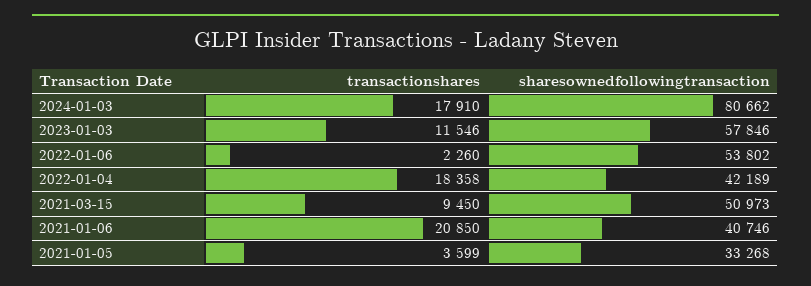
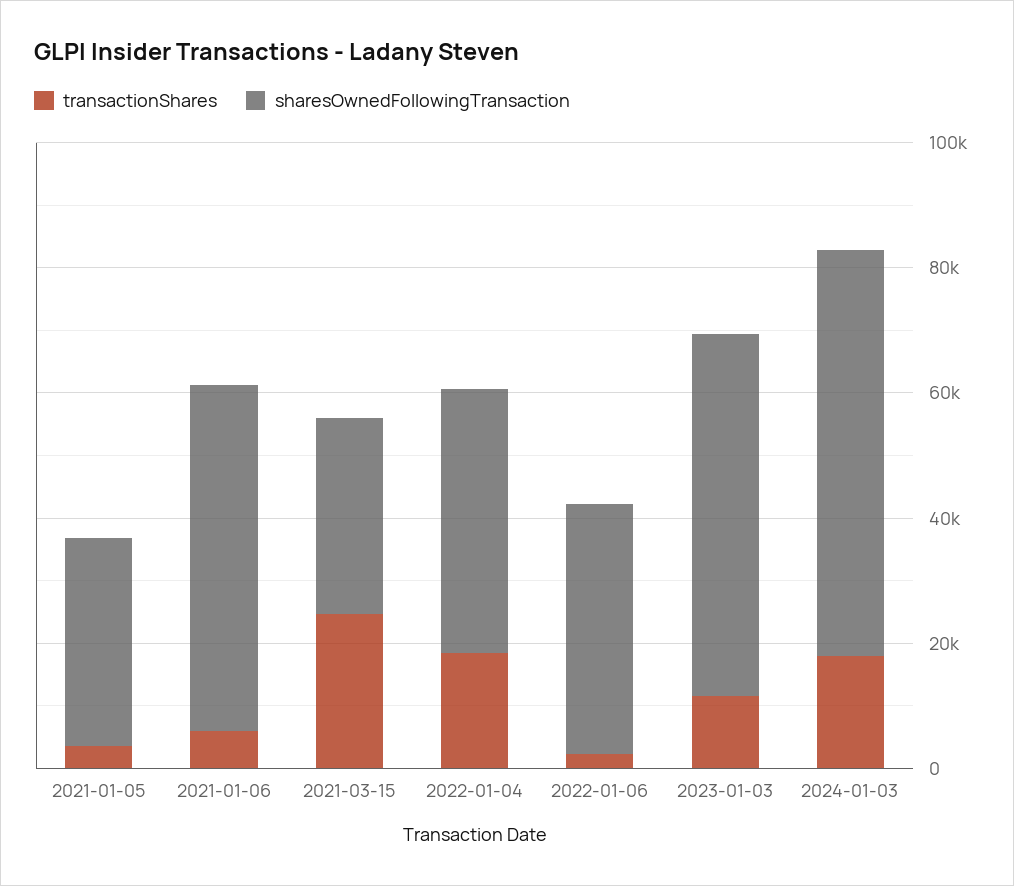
  {
    "transactionshares": {
      "2024-01-03": 17910,
      "2023-01-03": 11546,
      "2022-01-06": 2260,
      "2022-01-04": 18358,
-     "2021-03-15": 9450,
+     "2021-03-15": 25000,
-     "2021-01-06": 20850,
+     "2021-01-06": 5000,
      "2021-01-05": 3599
    },
    "sharesownedfollowingtransaction": {
-     "2024-01-03": 80662,
+     "2024-01-03": 65000,
      "2023-01-03": 57846,
-     "2022-01-06": 53802,
+     "2022-01-06": 40000,
      "2022-01-04": 42189,
-     "2021-03-15": 50973,
+     "2021-03-15": 30000,
-     "2021-01-06": 40746,
+     "2021-01-06": 55000,
      "2021-01-05": 33268
    }
  }

